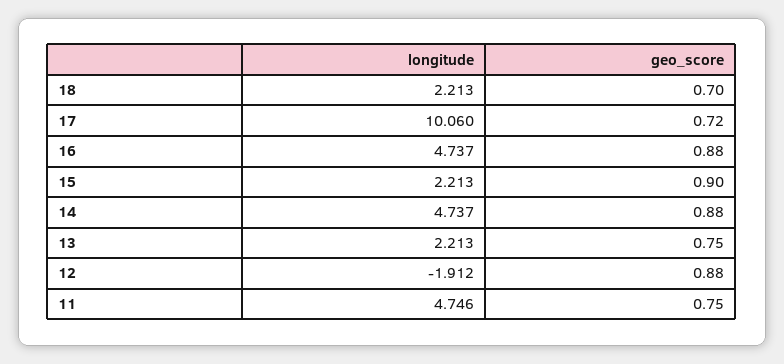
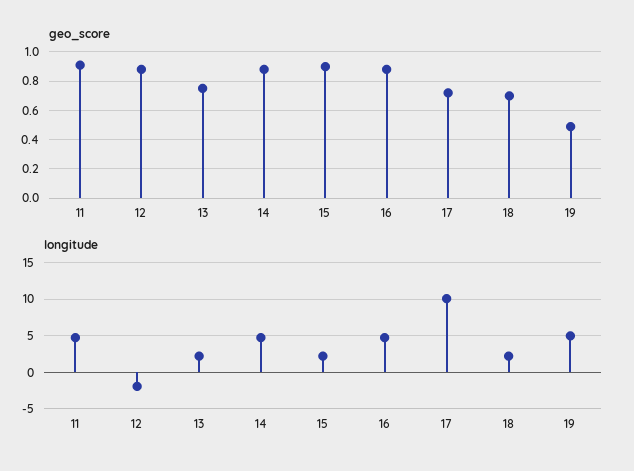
  {
    "longitude": {
      "18": 2.213,
      "17": 10.06,
      "16": 4.737,
      "15": 2.213,
      "14": 4.737,
      "13": 2.213,
      "12": -1.912,
-     "11": 4.746
+     "11": 4.746,
+     "19": 5
    },
    "geo_score": {
      "18": 0.7,
      "17": 0.72,
      "16": 0.88,
      "15": 0.9,
      "14": 0.88,
      "13": 0.75,
      "12": 0.88,
-     "11": 0.75
+     "11": 0.9,
+     "19": 0.5
    }
  }

